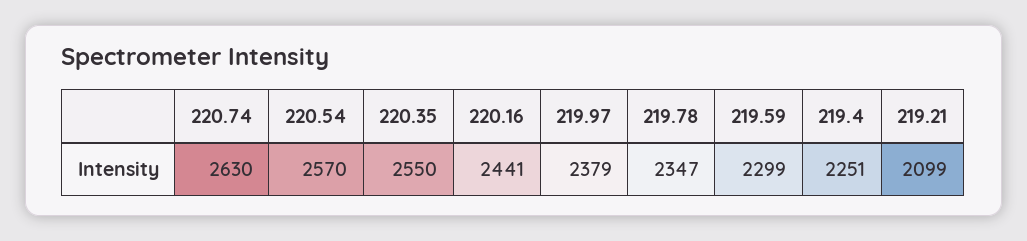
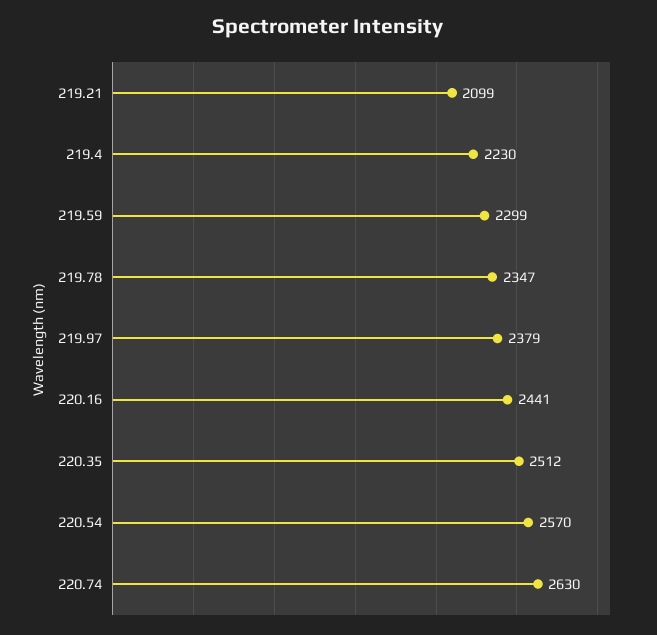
  {
    "220.74": 2630,
    "220.54": 2570,
-   "220.35": 2550,
+   "220.35": 2512,
    "220.16": 2441,
    "219.97": 2379,
    "219.78": 2347,
    "219.59": 2299,
-   "219.4": 2251,
+   "219.4": 2230,
    "219.21": 2099
  }

